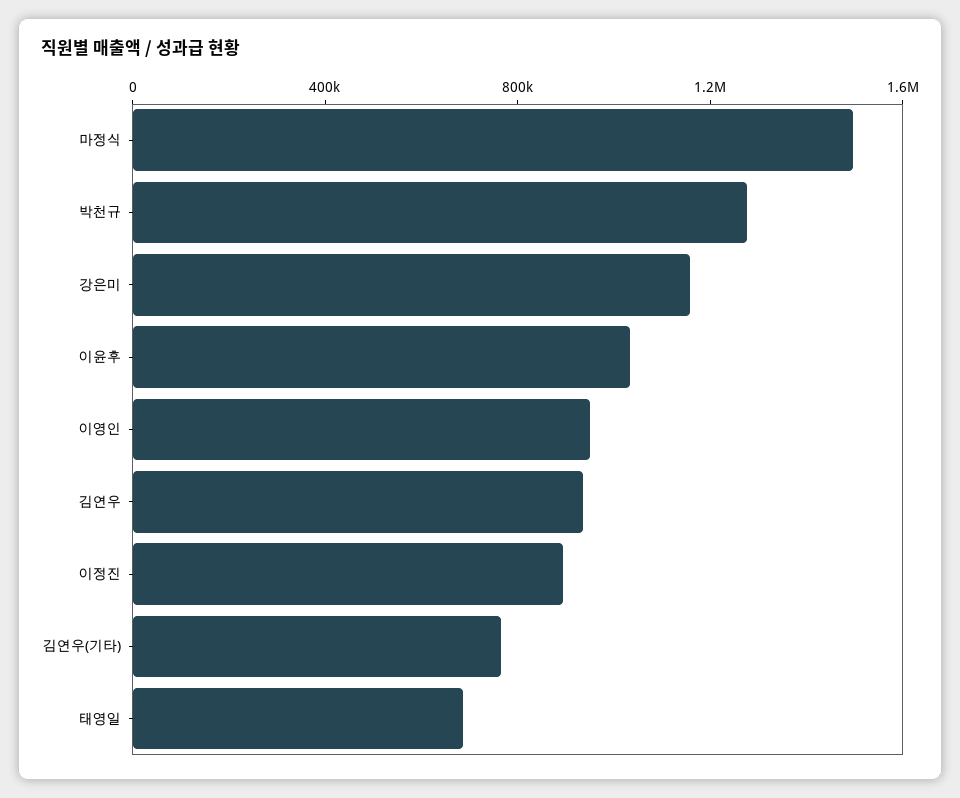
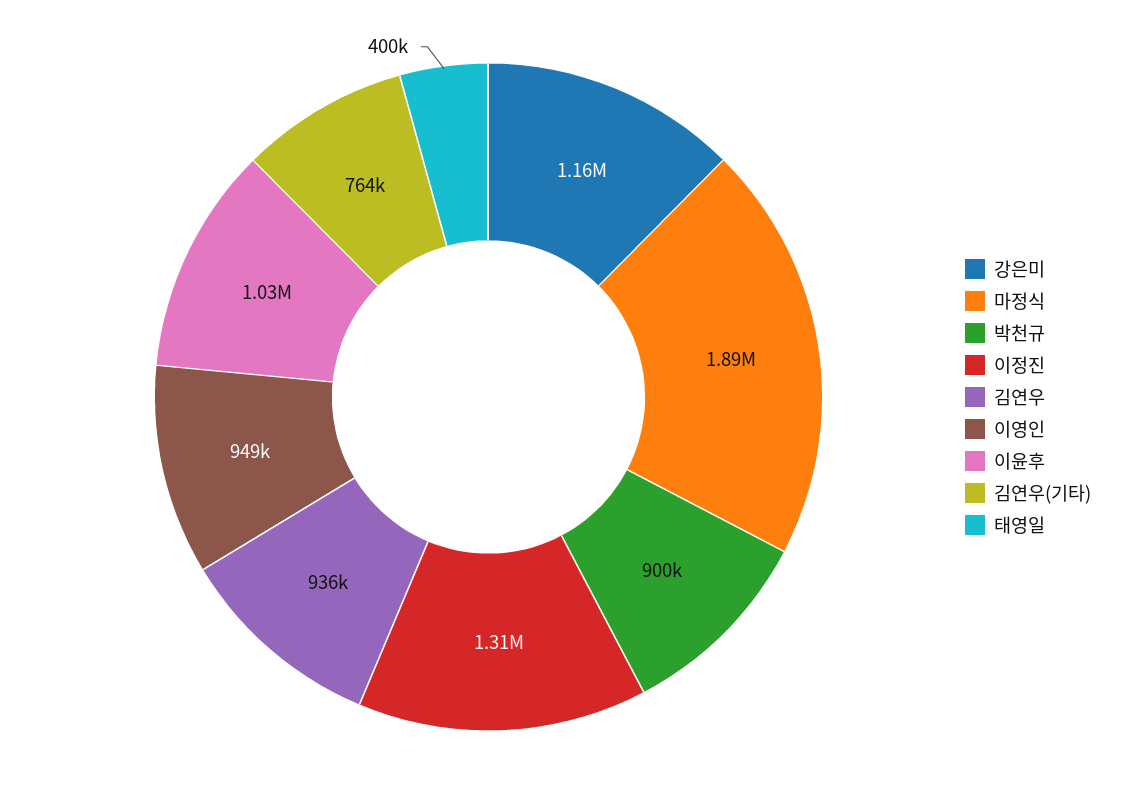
  {
-   "마정식": 1500000,
+   "마정식": 1890000,
-   "박천규": 1300000,
+   "박천규": 900000,
    "강은미": 1160000,
    "이윤후": 1030000,
    "이영인": 949000,
    "김연우": 936000,
-   "이정진": 900000,
+   "이정진": 1310000,
    "김연우(기타)": 764000,
-   "태영일": 700000
+   "태영일": 400000
  }

